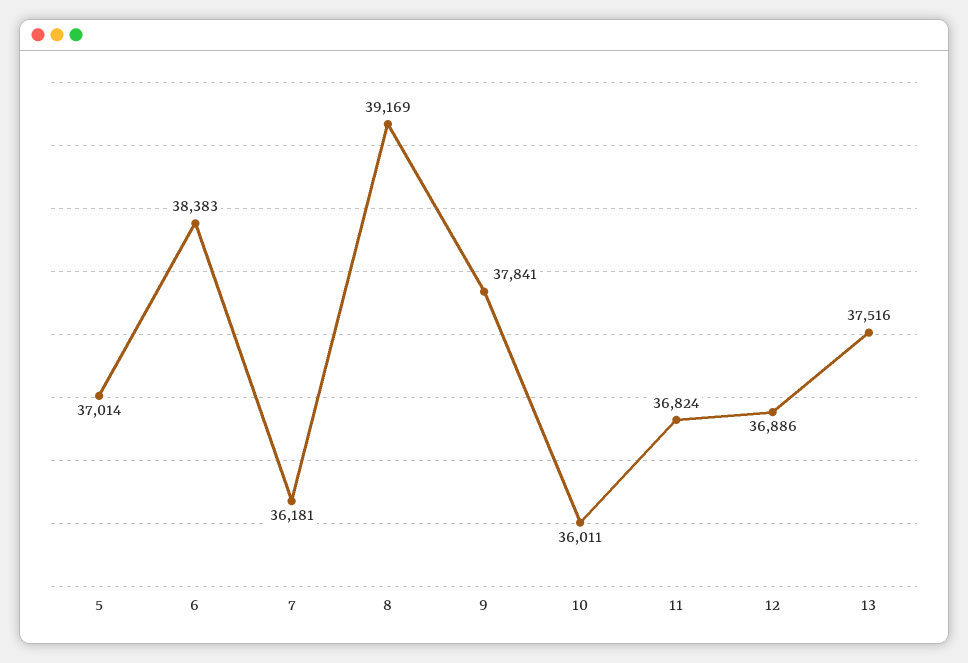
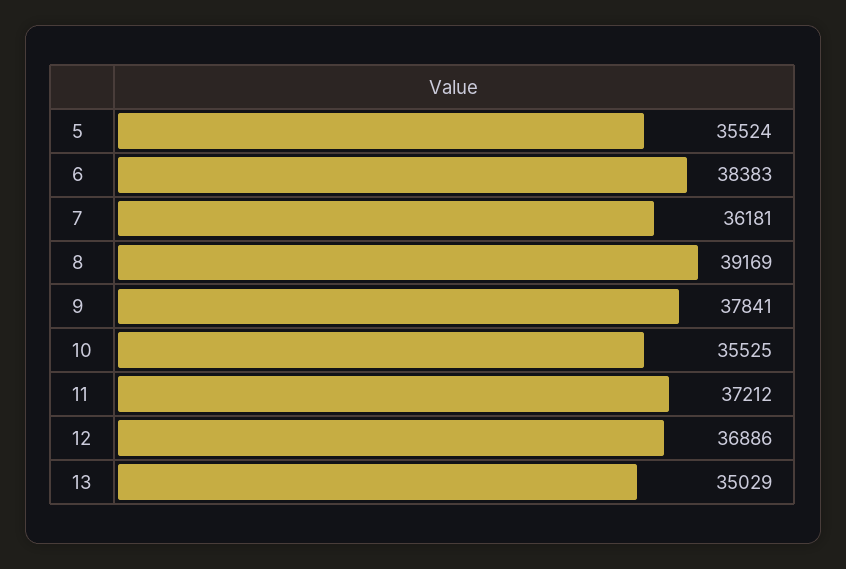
  {
-   "5": 37014,
+   "5": 35524,
    "6": 38383,
    "7": 36181,
    "8": 39169,
    "9": 37841,
-   "10": 36011,
+   "10": 35525,
-   "11": 36824,
+   "11": 37212,
    "12": 36886,
-   "13": 37516
+   "13": 35029
  }

